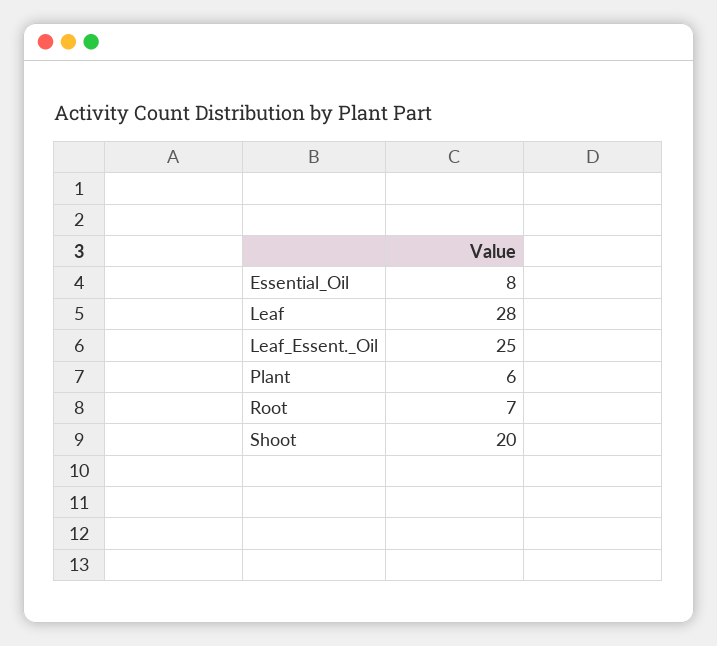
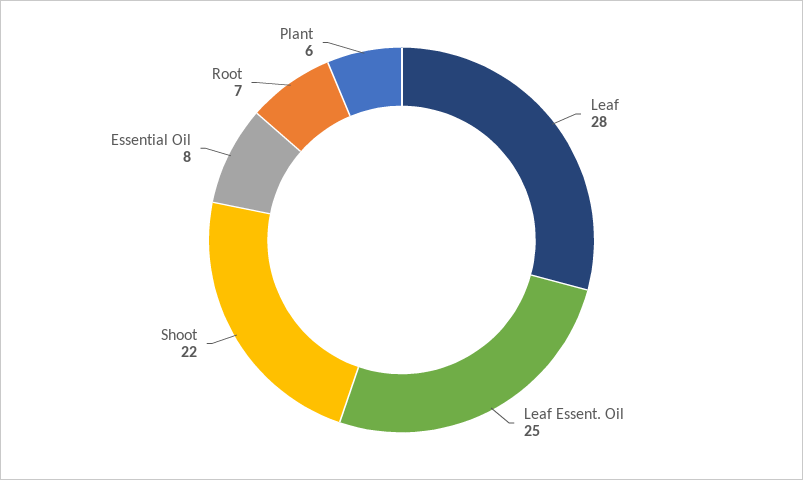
  {
    "Essential_Oil": 8,
    "Leaf": 28,
    "Leaf_Essent._Oil": 25,
    "Plant": 6,
    "Root": 7,
-   "Shoot": 20
+   "Shoot": 22
  }

